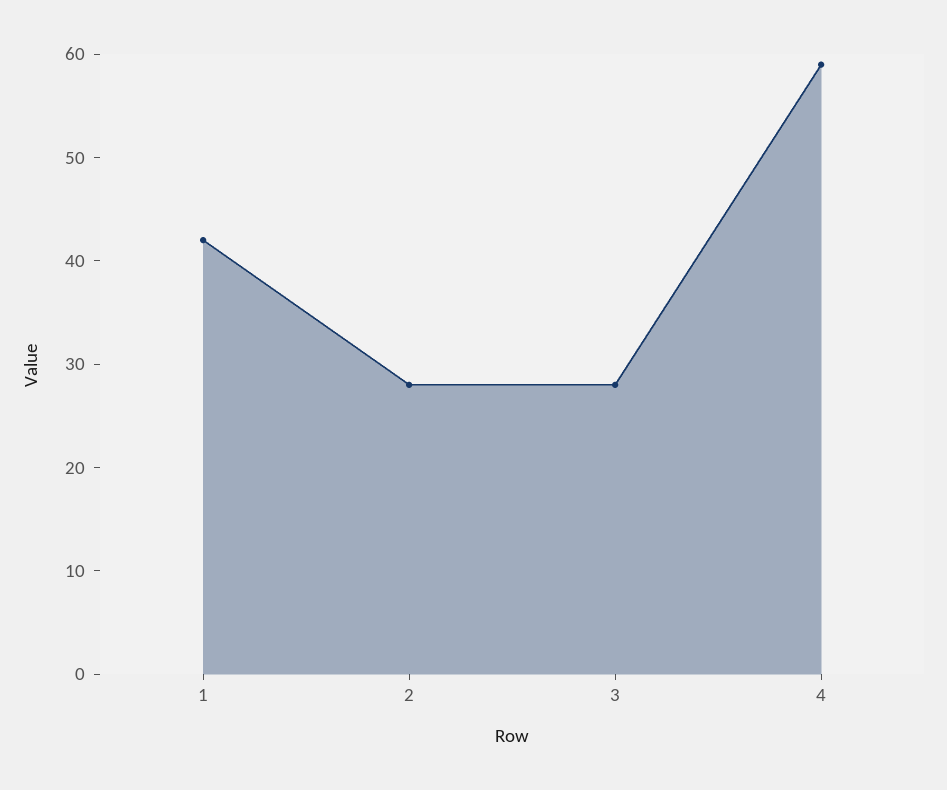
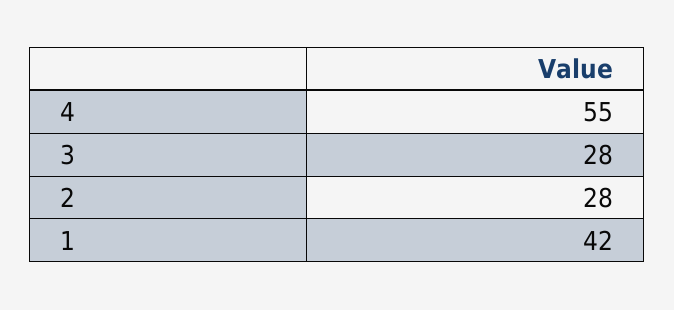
  {
    "1": 42,
    "2": 28,
    "3": 28,
-   "4": 59
+   "4": 55
  }

